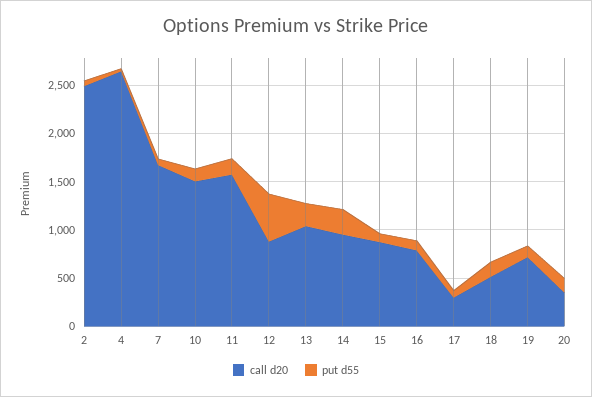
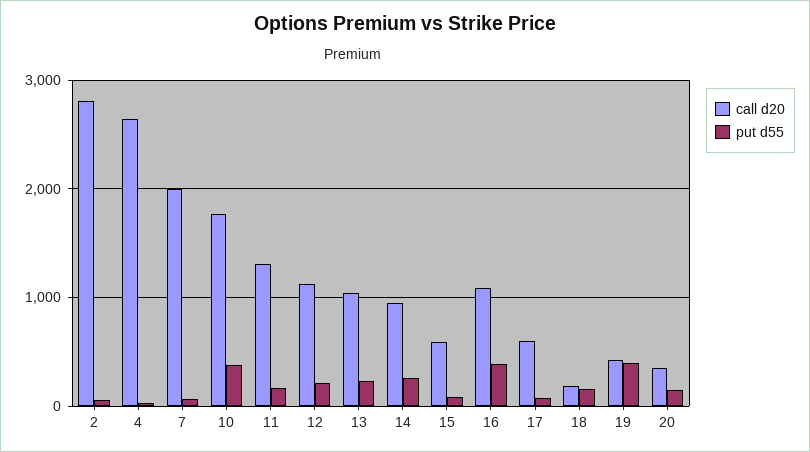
  {
    "call d20": {
-     "2": 2500,
+     "2": 2800,
      "4": 2600,
-     "7": 1700,
+     "7": 2000,
-     "10": 1500,
+     "10": 1800,
-     "11": 1600,
+     "11": 1300,
-     "12": 900,
+     "12": 1100,
      "13": 1000,
      "14": 1000,
-     "15": 900,
+     "15": 600,
-     "16": 800,
+     "16": 1100,
-     "17": 300,
+     "17": 600,
-     "18": 500,
+     "18": 200,
-     "19": 700,
+     "19": 400,
      "20": 400
    },
    "put d55": {
      "2": 100,
      "4": 0,
      "7": 100,
-     "10": 100,
+     "10": 400,
      "11": 200,
-     "12": 500,
+     "12": 200,
      "13": 200,
      "14": 300,
      "15": 100,
-     "16": 100,
+     "16": 400,
      "17": 100,
      "18": 200,
-     "19": 100,
+     "19": 400,
      "20": 100
    }
  }

